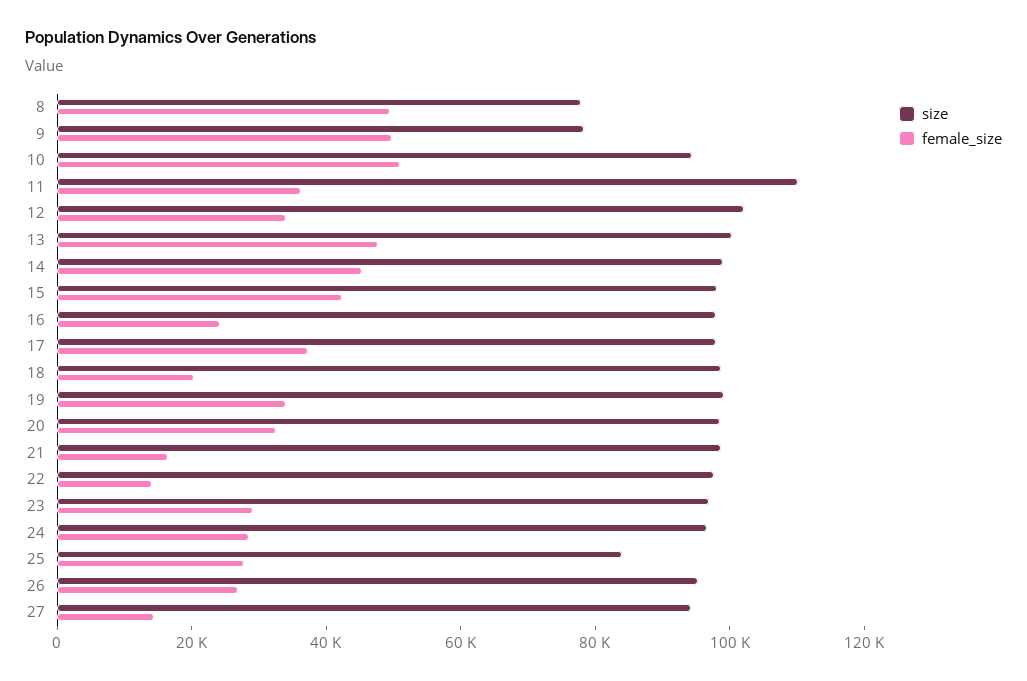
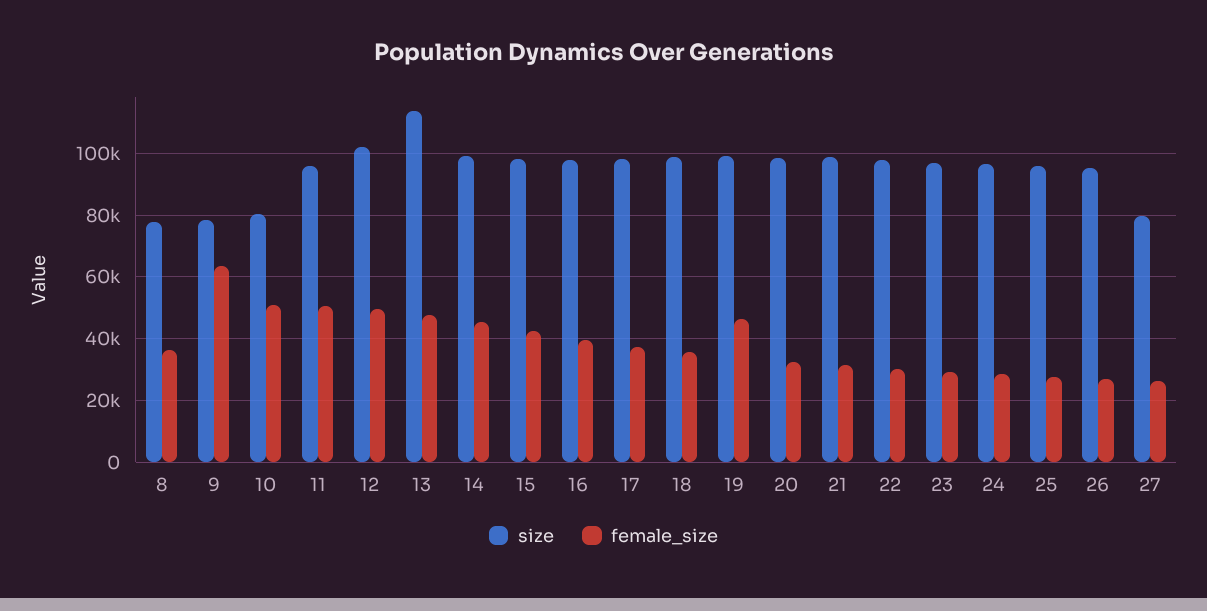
  {
    "size": {
      "8": 78000,
      "9": 78000,
-     "10": 95000,
+     "10": 80000,
-     "11": 110000,
+     "11": 96000,
      "12": 102000,
-     "13": 100000,
+     "13": 114000,
      "14": 100000,
      "15": 98000,
      "16": 98000,
      "17": 98000,
      "18": 98000,
      "19": 100000,
      "20": 98000,
      "21": 98000,
      "22": 98000,
      "23": 96000,
      "24": 96000,
-     "25": 85000,
+     "25": 96000,
      "26": 96000,
-     "27": 95000
+     "27": 80000
    },
    "female_size": {
-     "8": 50000,
+     "8": 36000,
-     "9": 50000,
+     "9": 64000,
      "10": 50000,
-     "11": 35000,
+     "11": 50000,
-     "12": 35000,
+     "12": 50000,
      "13": 48000,
      "14": 46000,
      "15": 42000,
-     "16": 25000,
+     "16": 40000,
      "17": 38000,
-     "18": 20000,
+     "18": 36000,
-     "19": 35000,
+     "19": 46000,
      "20": 32000,
-     "21": 15000,
+     "21": 32000,
-     "22": 15000,
+     "22": 30000,
      "23": 30000,
      "24": 28000,
      "25": 28000,
      "26": 26000,
-     "27": 15000
+     "27": 26000
    }
  }

